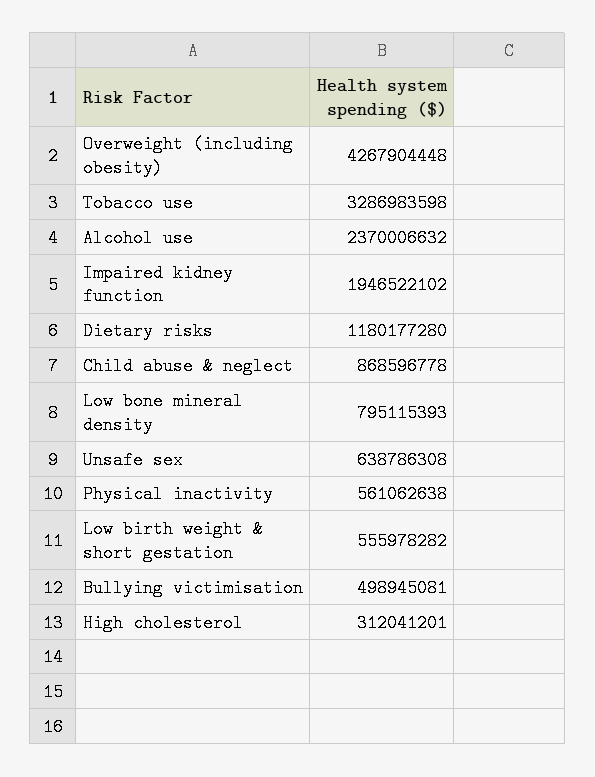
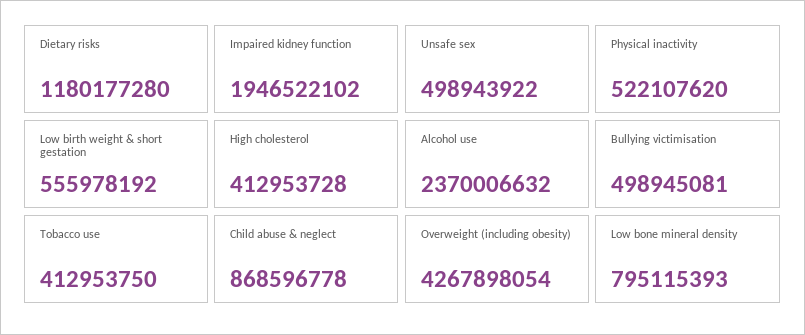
  {
-   "Overweight (including obesity)": 4267904448,
+   "Overweight (including obesity)": 4267898054,
-   "Tobacco use": 3286983598,
+   "Tobacco use": 412953750,
    "Alcohol use": 2370006632,
    "Impaired kidney function": 1946522102,
    "Dietary risks": 1180177280,
    "Child abuse & neglect": 868596778,
    "Low bone mineral density": 795115393,
-   "Unsafe sex": 638786308,
+   "Unsafe sex": 498943922,
-   "Physical inactivity": 561062638,
+   "Physical inactivity": 522107620,
-   "Low birth weight & short gestation": 555978282,
+   "Low birth weight & short gestation": 555978192,
    "Bullying victimisation": 498945081,
-   "High cholesterol": 312041201
+   "High cholesterol": 412953728
  }

